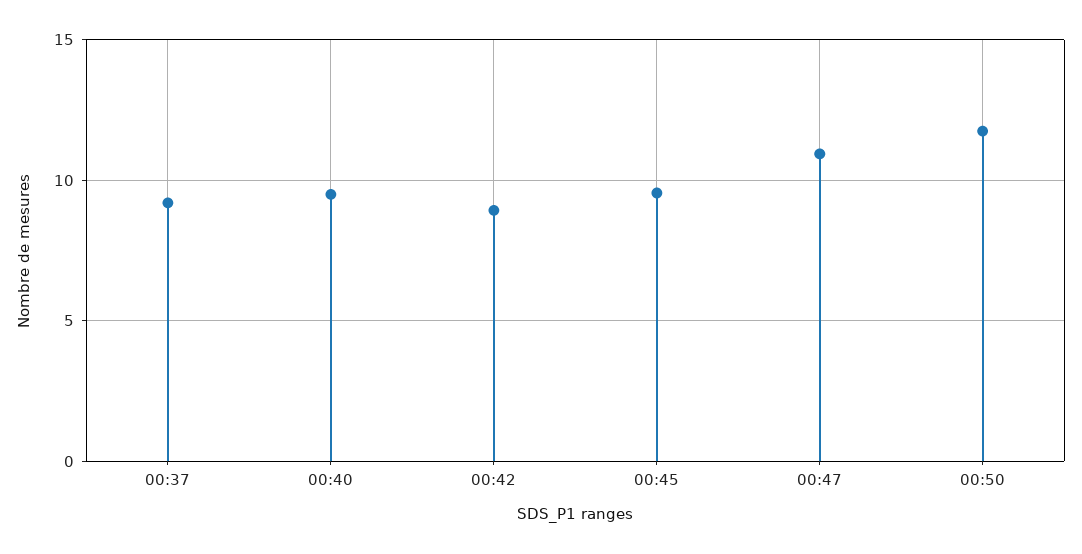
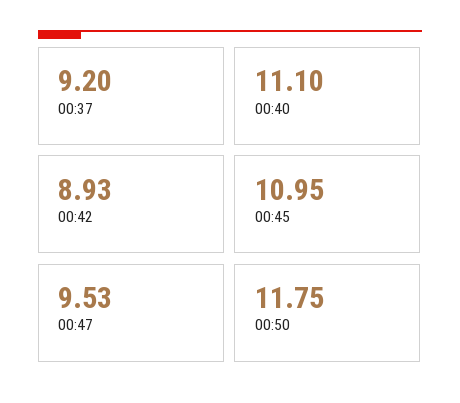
  {
    "00:37": 9.2,
-   "00:40": 9.5,
+   "00:40": 11.1,
    "00:42": 8.93,
-   "00:45": 9.5,
+   "00:45": 10.95,
-   "00:47": 11,
+   "00:47": 9.53,
    "00:50": 11.75
  }

